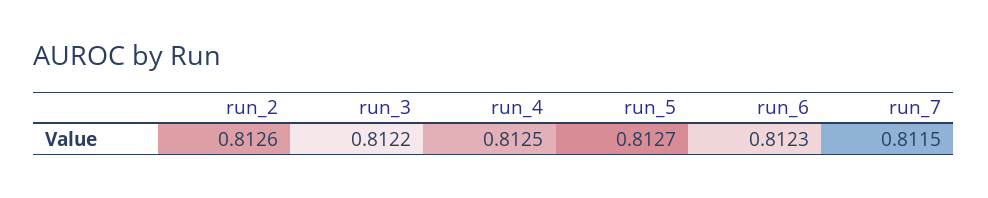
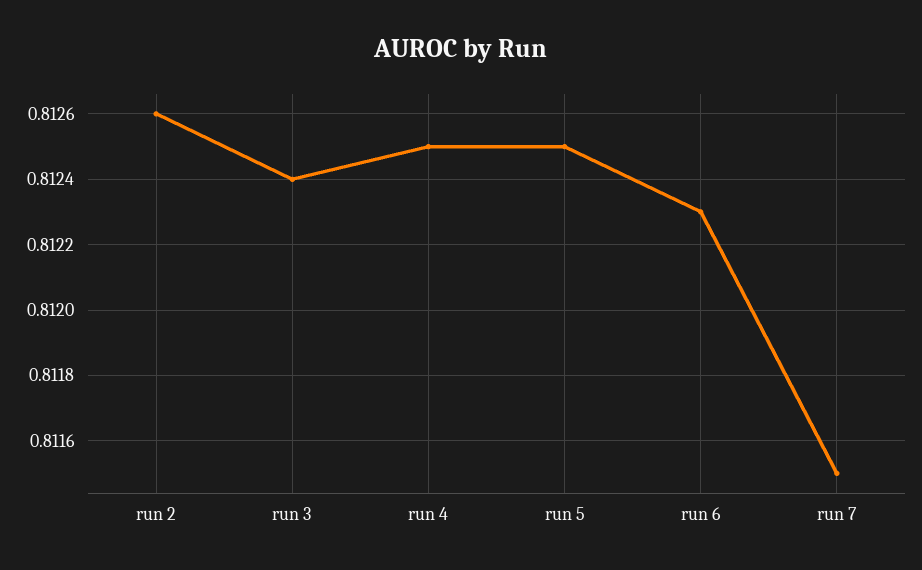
  {
    "run_2": 0.8126,
-   "run_3": 0.8122,
+   "run_3": 0.8124,
    "run_4": 0.8125,
-   "run_5": 0.8127,
+   "run_5": 0.8125,
    "run_6": 0.8123,
    "run_7": 0.8115
  }

